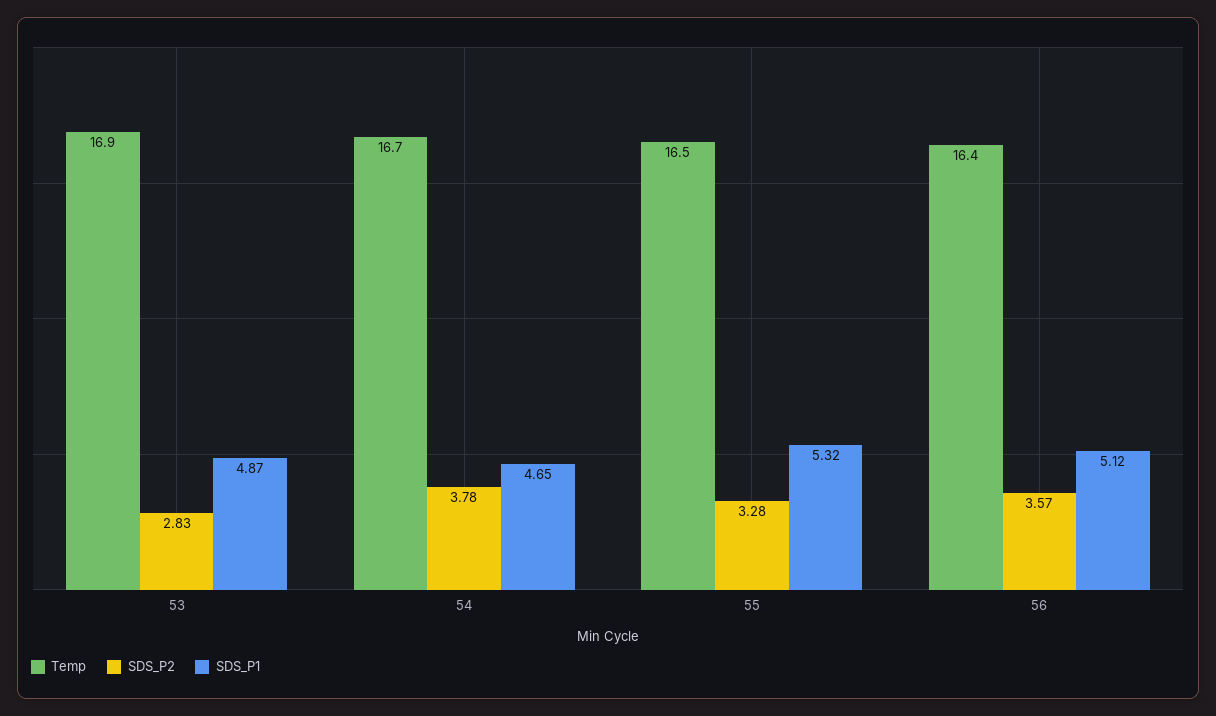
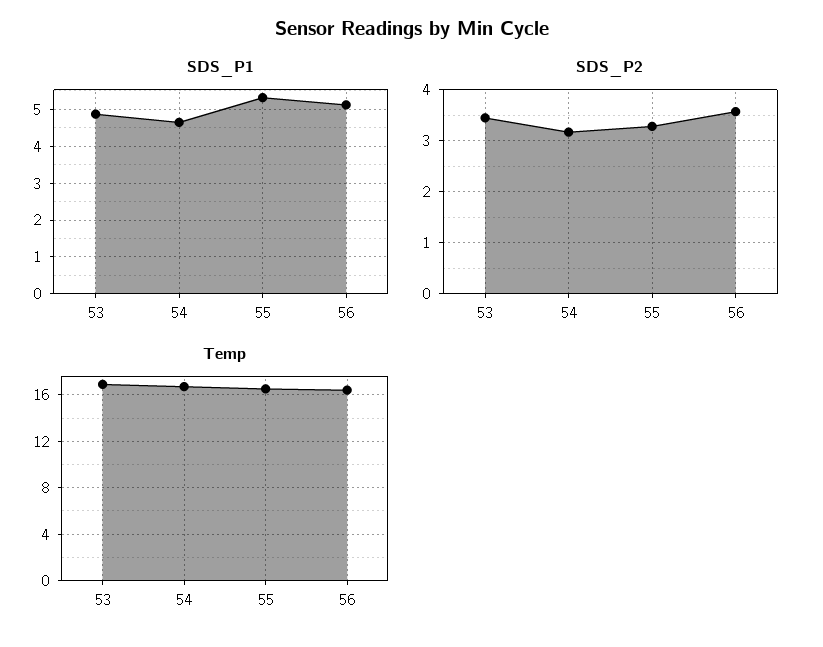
  {
    "Temp": {
      "53": 16.9,
      "54": 16.7,
      "55": 16.5,
      "56": 16.4
    },
    "SDS_P2": {
-     "53": 2.83,
+     "53": 3.4,
-     "54": 3.78,
+     "54": 3.2,
      "55": 3.28,
      "56": 3.57
    },
    "SDS_P1": {
      "53": 4.87,
      "54": 4.65,
      "55": 5.32,
      "56": 5.12
    }
  }

